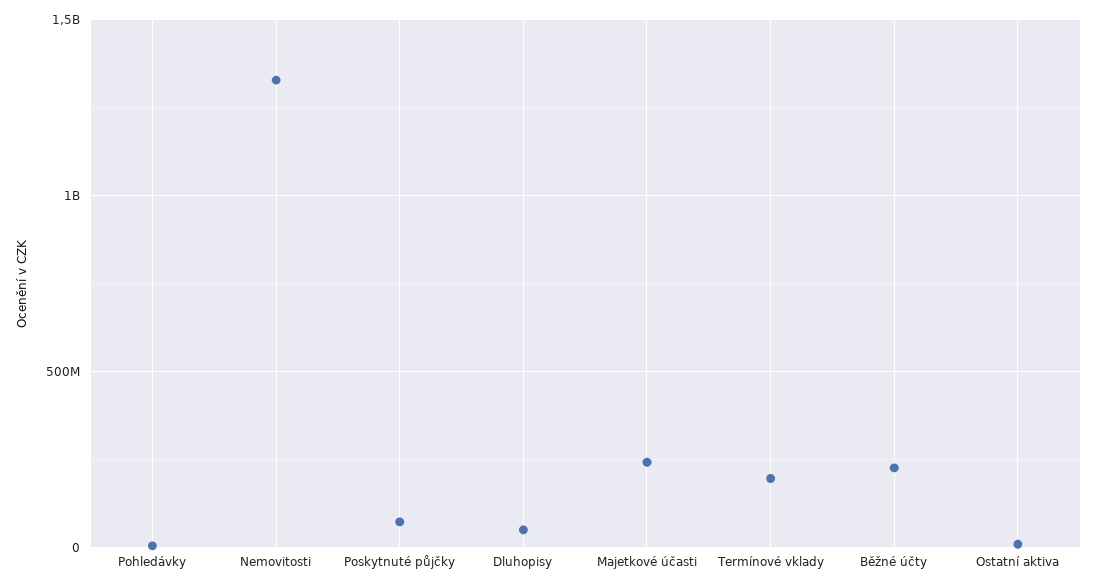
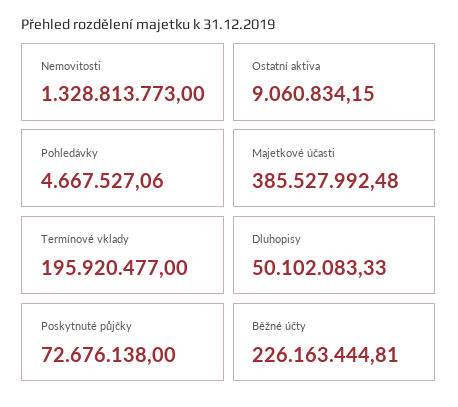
  {
    "Pohledávky": 4667527.06,
    "Nemovitosti": 1328813773,
    "Poskytnuté půjčky": 72676138,
    "Dluhopisy": 50102083.33,
-   "Majetkové účasti": 250000000,
+   "Majetkové účasti": 385527992.48,
    "Termínové vklady": 195920477,
    "Běžné účty": 226163444.81,
    "Ostatní aktiva": 9060834.15
  }

